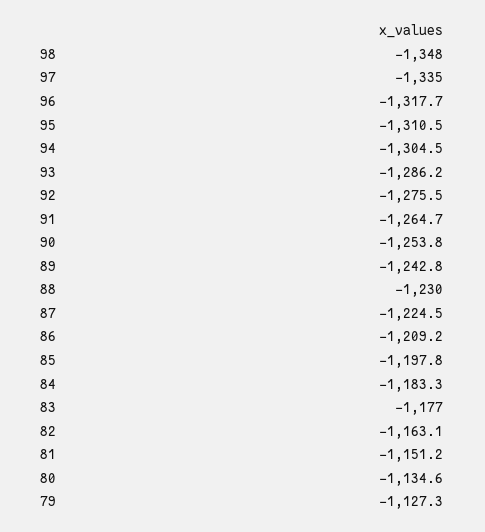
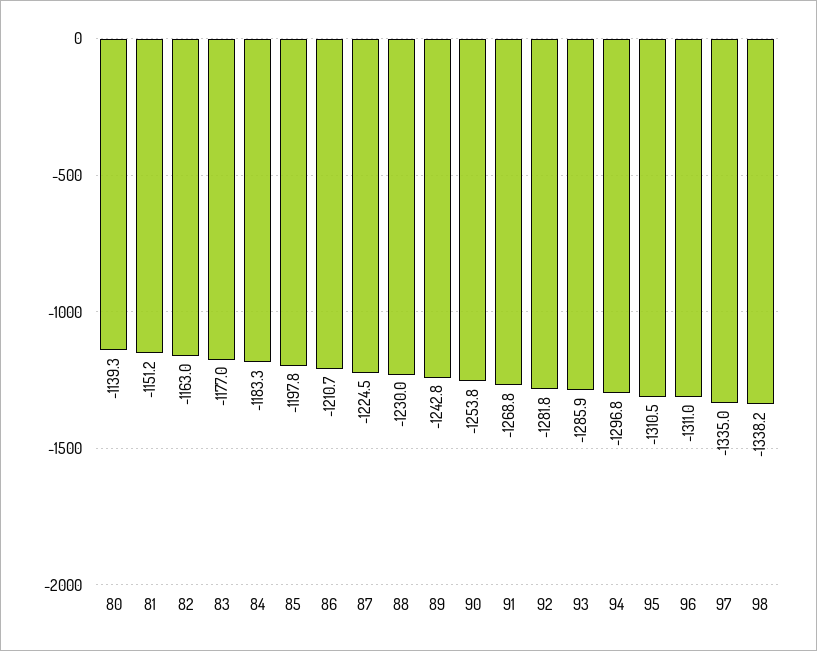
  {
-   "98": -1348,
+   "98": -1338.2,
    "97": -1335,
-   "96": -1317.7,
+   "96": -1311,
    "95": -1310.5,
-   "94": -1304.5,
+   "94": -1296.8,
-   "93": -1286.2,
+   "93": -1285.9,
-   "92": -1275.5,
+   "92": -1281.8,
-   "91": -1264.7,
+   "91": -1268.8,
    "90": -1253.8,
    "89": -1242.8,
    "88": -1230,
    "87": -1224.5,
-   "86": -1209.2,
+   "86": -1210.7,
    "85": -1197.8,
    "84": -1183.3,
    "83": -1177,
-   "82": -1163.1,
+   "82": -1163,
    "81": -1151.2,
-   "80": -1134.6,
+   "80": -1139.3
-   "79": -1127.3
  }

